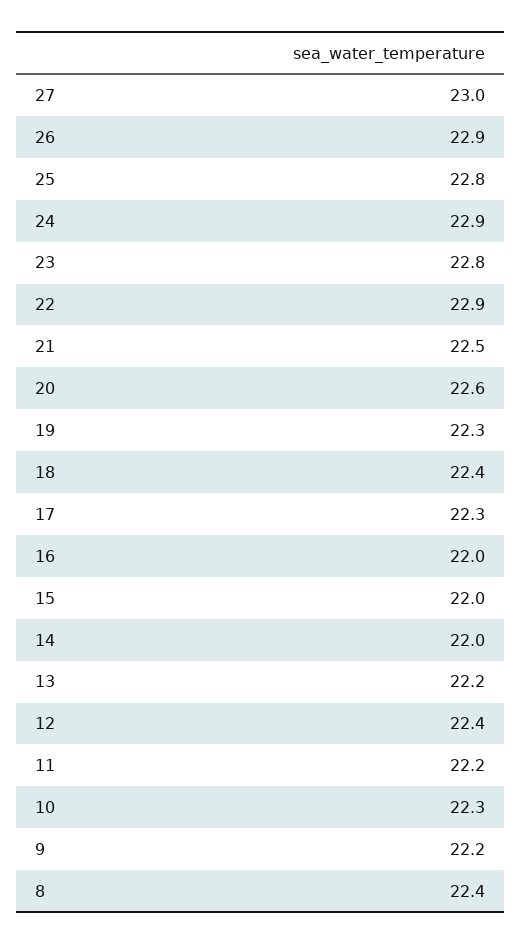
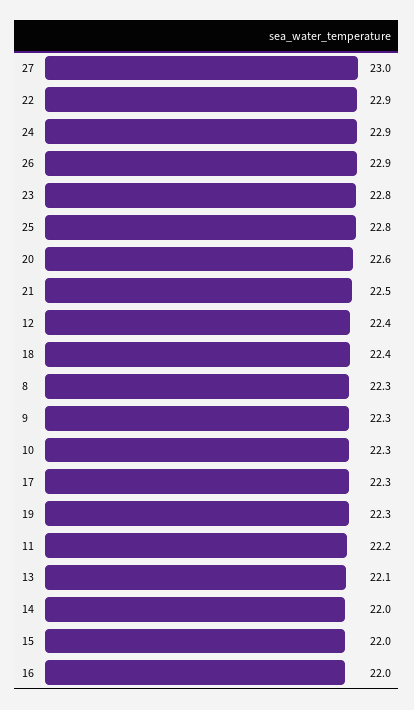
  {
    "27": 23,
    "26": 22.9,
    "25": 22.8,
    "24": 22.9,
    "23": 22.8,
    "22": 22.9,
    "21": 22.5,
    "20": 22.6,
    "19": 22.3,
    "18": 22.4,
    "17": 22.3,
    "16": 22,
    "15": 22,
    "14": 22,
-   "13": 22.2,
+   "13": 22.1,
    "12": 22.4,
    "11": 22.2,
    "10": 22.3,
-   "9": 22.2,
+   "9": 22.3,
-   "8": 22.4
+   "8": 22.3
  }

